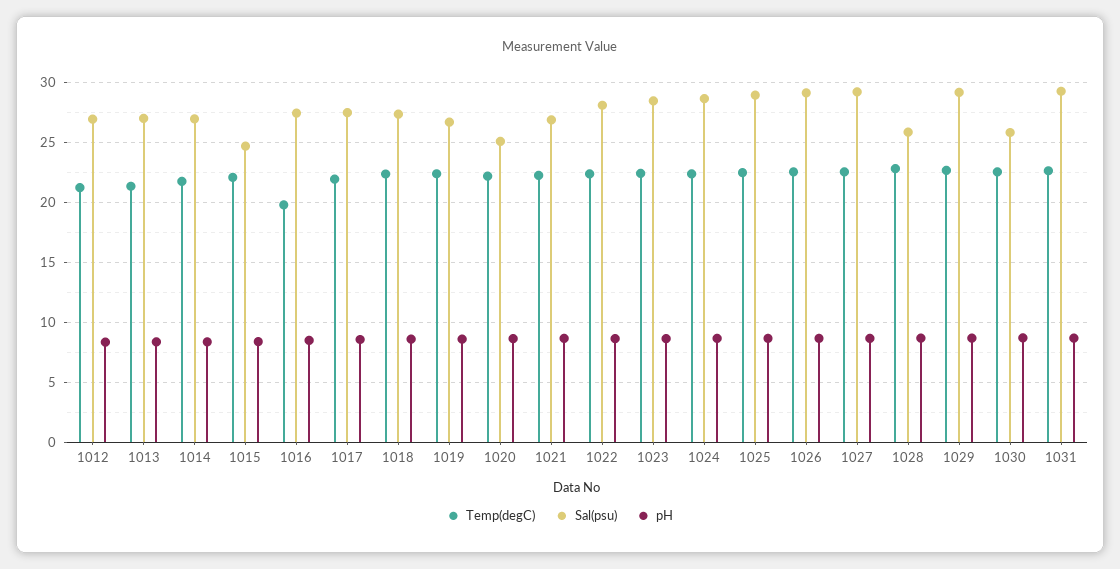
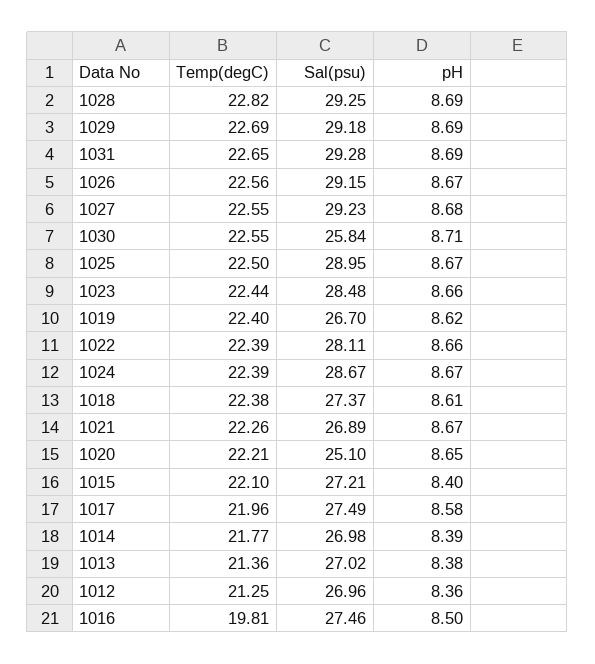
  {
    "Temp(degC)": {
      "1012": 21.25,
      "1013": 21.36,
      "1014": 21.77,
      "1015": 22.1,
      "1016": 19.81,
      "1017": 21.96,
      "1018": 22.38,
      "1019": 22.4,
      "1020": 22.21,
      "1021": 22.26,
      "1022": 22.39,
      "1023": 22.44,
      "1024": 22.39,
      "1025": 22.5,
      "1026": 22.56,
      "1027": 22.55,
      "1028": 22.82,
      "1029": 22.69,
      "1030": 22.55,
      "1031": 22.65
    },
    "Sal(psu)": {
      "1012": 26.96,
      "1013": 27.02,
      "1014": 26.98,
-     "1015": 25,
+     "1015": 27.21,
      "1016": 27.46,
      "1017": 27.49,
      "1018": 27.37,
      "1019": 26.7,
      "1020": 25.1,
      "1021": 26.89,
      "1022": 28.11,
      "1023": 28.48,
      "1024": 28.67,
      "1025": 28.95,
      "1026": 29.15,
      "1027": 29.23,
-     "1028": 26,
+     "1028": 29.25,
      "1029": 29.18,
      "1030": 25.84,
      "1031": 29.28
    },
    "pH": {
      "1012": 8.36,
      "1013": 8.38,
      "1014": 8.39,
      "1015": 8.4,
      "1016": 8.5,
      "1017": 8.58,
      "1018": 8.61,
      "1019": 8.62,
      "1020": 8.65,
      "1021": 8.67,
      "1022": 8.66,
      "1023": 8.66,
      "1024": 8.67,
      "1025": 8.67,
      "1026": 8.67,
      "1027": 8.68,
      "1028": 8.69,
      "1029": 8.69,
      "1030": 8.71,
      "1031": 8.69
    }
  }

